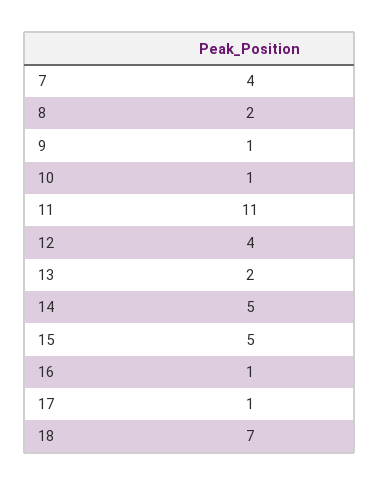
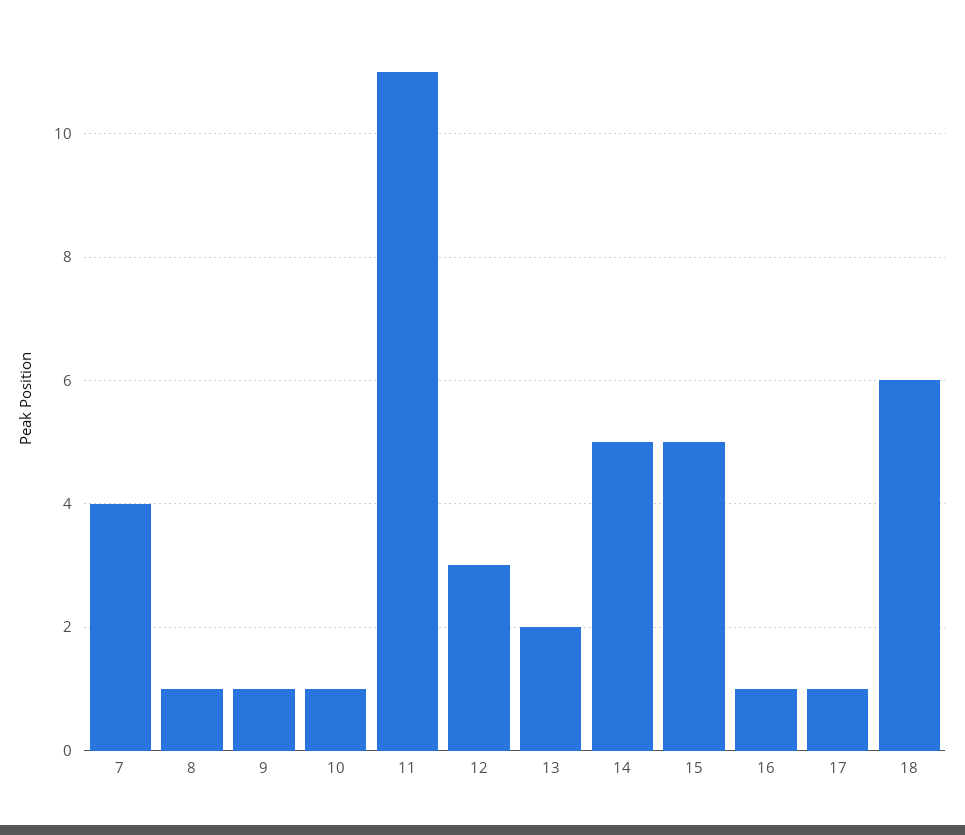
  {
    "7": 4,
-   "8": 2,
+   "8": 1,
    "9": 1,
    "10": 1,
    "11": 11,
-   "12": 4,
+   "12": 3,
    "13": 2,
    "14": 5,
    "15": 5,
    "16": 1,
    "17": 1,
-   "18": 7
+   "18": 6
  }

